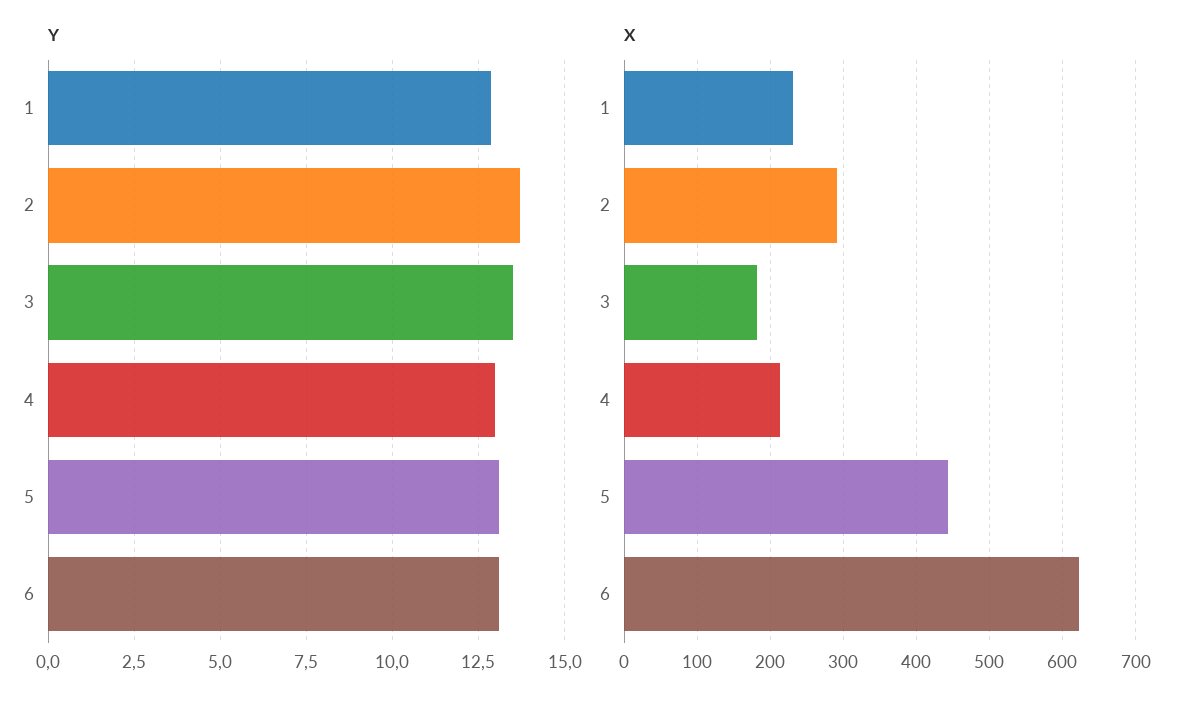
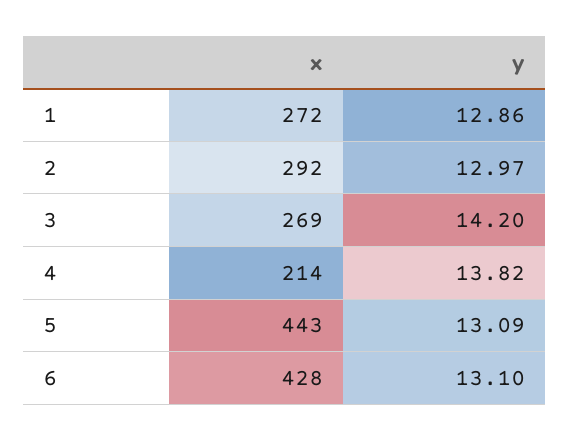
  {
    "Y": {
      "1": 12.86,
-     "2": 13.75,
+     "2": 12.97,
-     "3": 13.5,
+     "3": 14.2,
-     "4": 13,
+     "4": 13.82,
      "5": 13.09,
      "6": 13.1
    },
    "X": {
-     "1": 230,
+     "1": 272,
      "2": 292,
-     "3": 180,
+     "3": 269,
      "4": 214,
      "5": 443,
-     "6": 620
+     "6": 428
    }
  }

